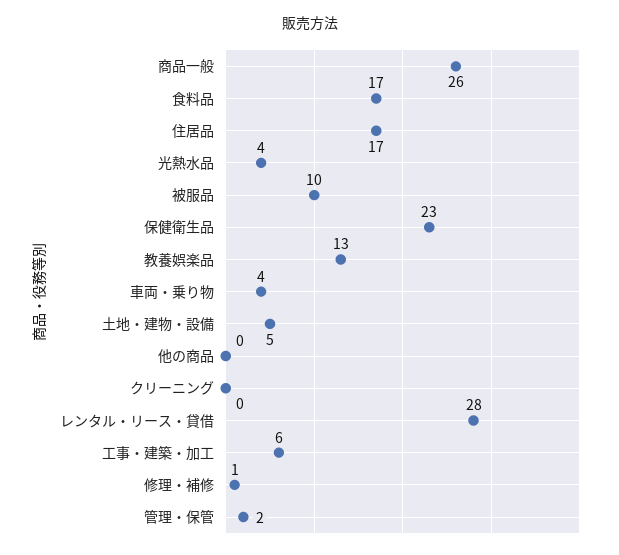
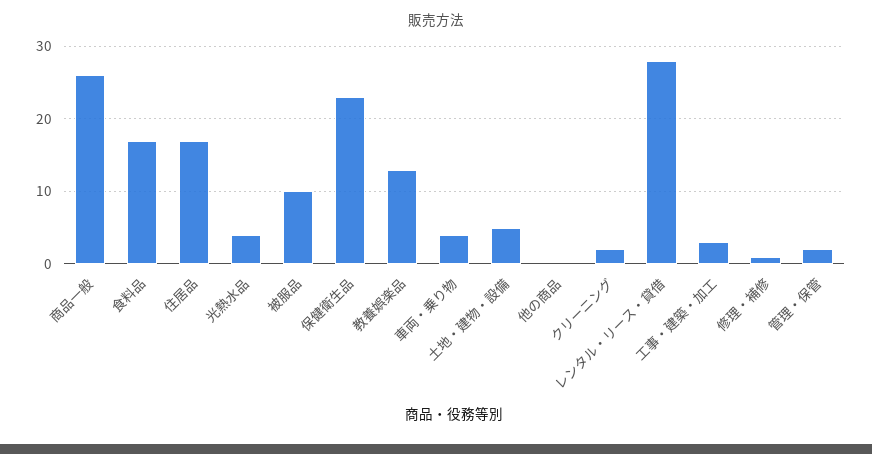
  {
    "商品一般": 26,
    "食料品": 17,
    "住居品": 17,
    "光熱水品": 4,
    "被服品": 10,
    "保健衛生品": 23,
    "教養娯楽品": 13,
    "車両・乗り物": 4,
    "土地・建物・設備": 5,
    "他の商品": 0,
-   "クリーニング": 0,
+   "クリーニング": 2,
    "レンタル・リース・貸借": 28,
-   "工事・建築・加工": 6,
+   "工事・建築・加工": 3,
    "修理・補修": 1,
    "管理・保管": 2
  }

